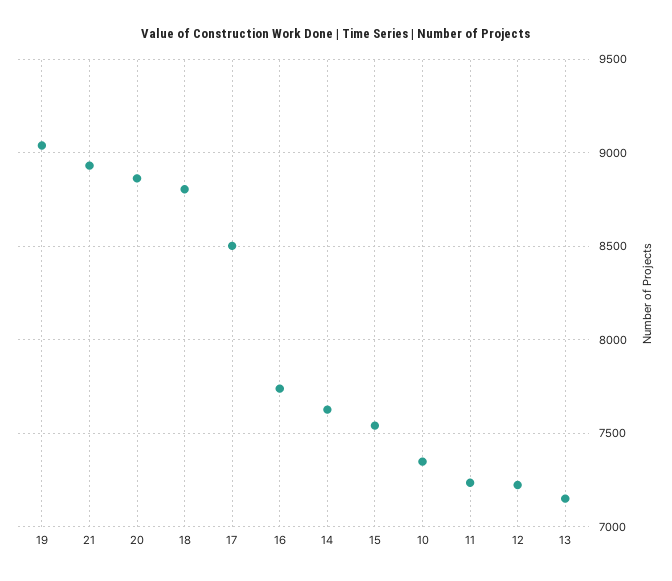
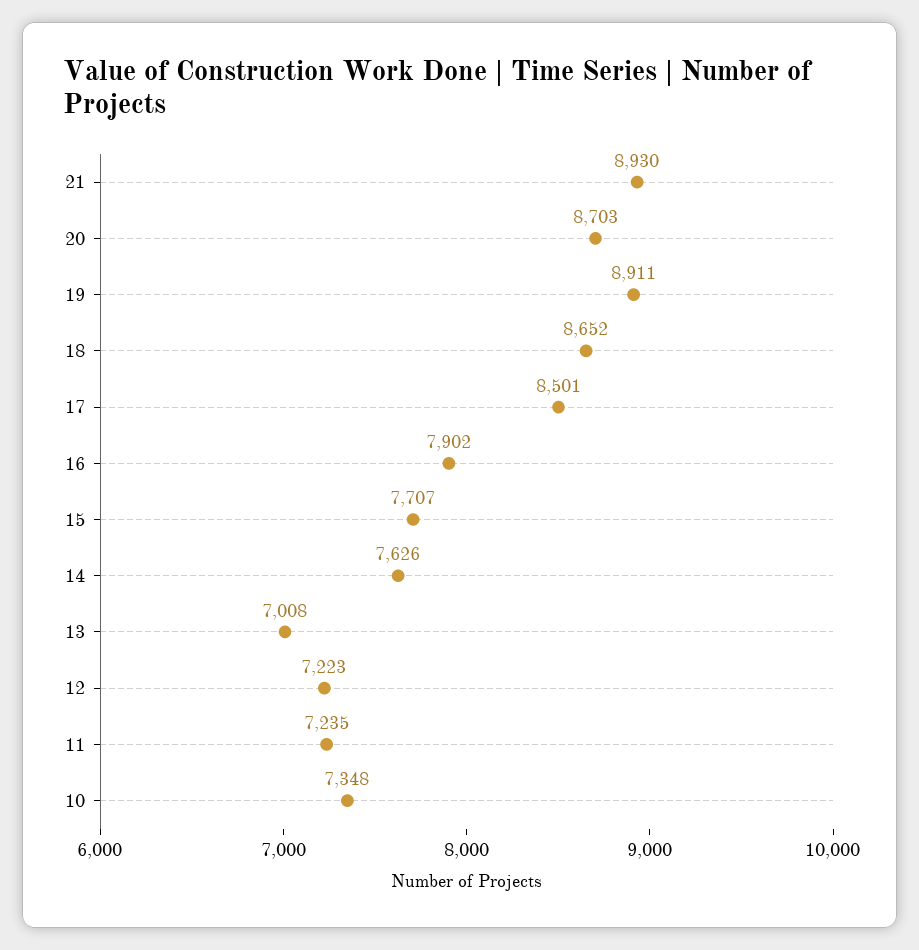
  {
-   "19": 9050,
+   "19": 8911,
    "21": 8930,
-   "20": 8850,
+   "20": 8703,
-   "18": 8800,
+   "18": 8652,
    "17": 8501,
-   "16": 7750,
+   "16": 7902,
    "14": 7626,
-   "15": 7550,
+   "15": 7707,
    "10": 7348,
    "11": 7235,
    "12": 7223,
-   "13": 7150
+   "13": 7008
  }

